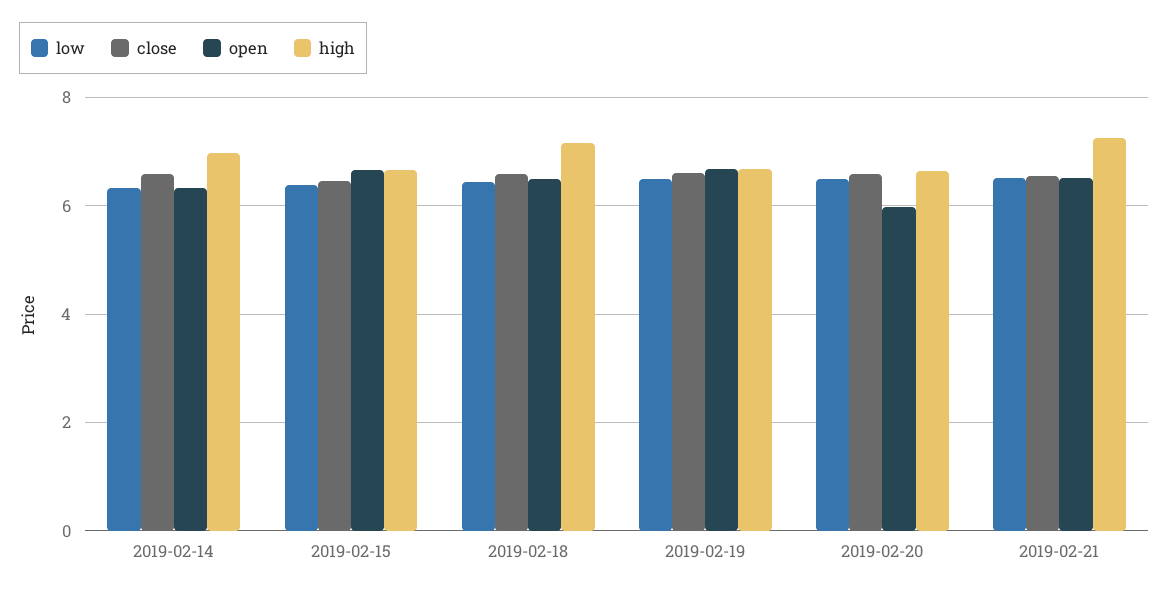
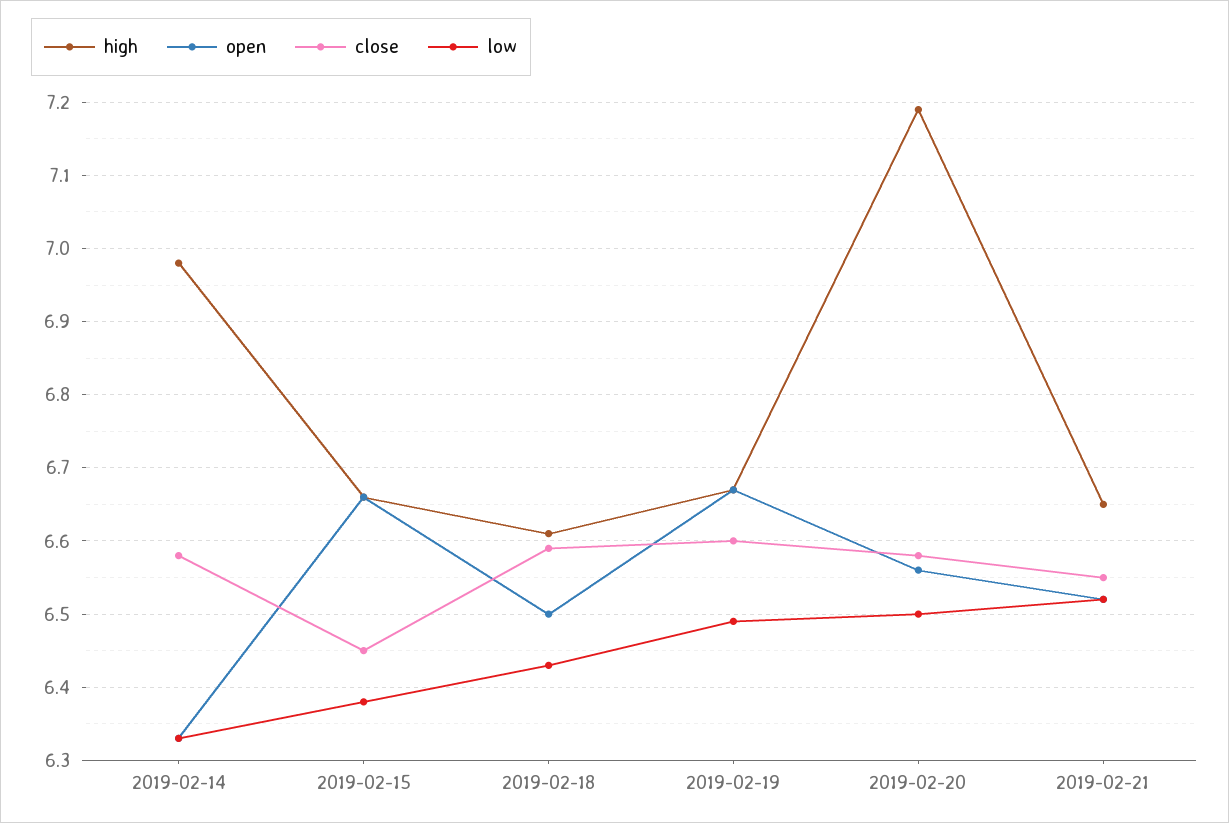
  {
    "low": {
      "2019-02-14": 6.33,
      "2019-02-15": 6.38,
      "2019-02-18": 6.43,
      "2019-02-19": 6.49,
      "2019-02-20": 6.5,
      "2019-02-21": 6.52
    },
    "close": {
      "2019-02-14": 6.58,
      "2019-02-15": 6.45,
      "2019-02-18": 6.59,
      "2019-02-19": 6.6,
      "2019-02-20": 6.58,
      "2019-02-21": 6.55
    },
    "open": {
      "2019-02-14": 6.33,
      "2019-02-15": 6.66,
      "2019-02-18": 6.5,
      "2019-02-19": 6.67,
-     "2019-02-20": 6,
+     "2019-02-20": 6.56,
      "2019-02-21": 6.52
    },
    "high": {
      "2019-02-14": 6.98,
      "2019-02-15": 6.66,
-     "2019-02-18": 7.2,
+     "2019-02-18": 6.61,
      "2019-02-19": 6.67,
-     "2019-02-20": 6.6,
+     "2019-02-20": 7.19,
-     "2019-02-21": 7.2
+     "2019-02-21": 6.65
    }
  }

